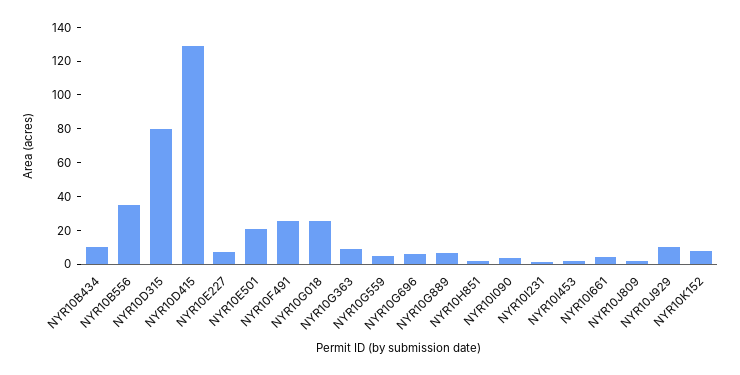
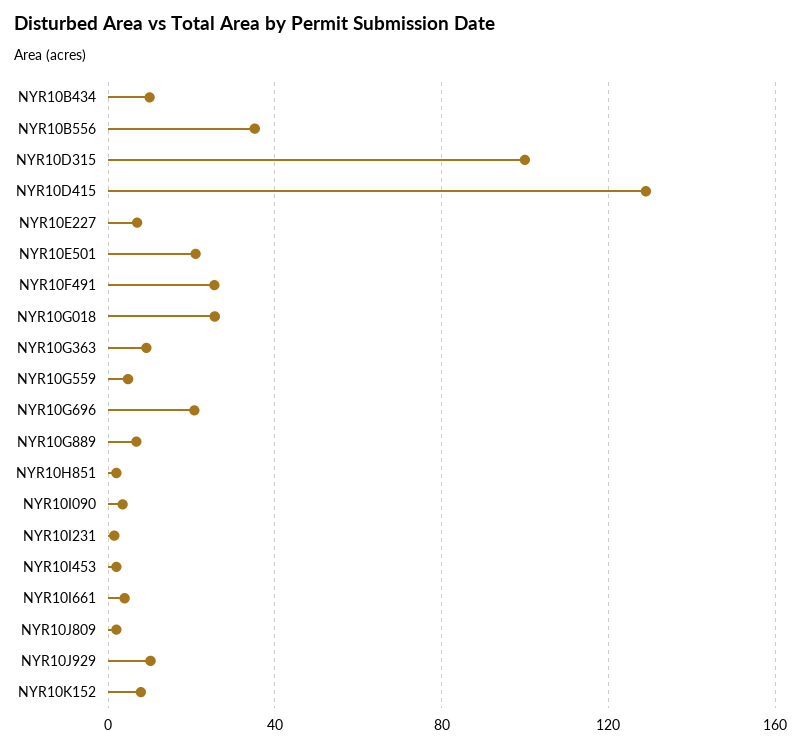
  {
    "NYR10B434": 10,
    "NYR10B556": 35,
-   "NYR10D315": 80,
+   "NYR10D315": 100,
    "NYR10D415": 130,
    "NYR10E227": 5,
    "NYR10E501": 20,
    "NYR10F491": 25,
    "NYR10G018": 25,
    "NYR10G363": 10,
    "NYR10G559": 5,
-   "NYR10G696": 5,
+   "NYR10G696": 20,
    "NYR10G889": 5,
    "NYR10H851": 0,
    "NYR10I090": 5,
    "NYR10I231": 0,
    "NYR10I453": 0,
    "NYR10I661": 5,
    "NYR10J809": 0,
    "NYR10J929": 10,
    "NYR10K152": 10
  }

